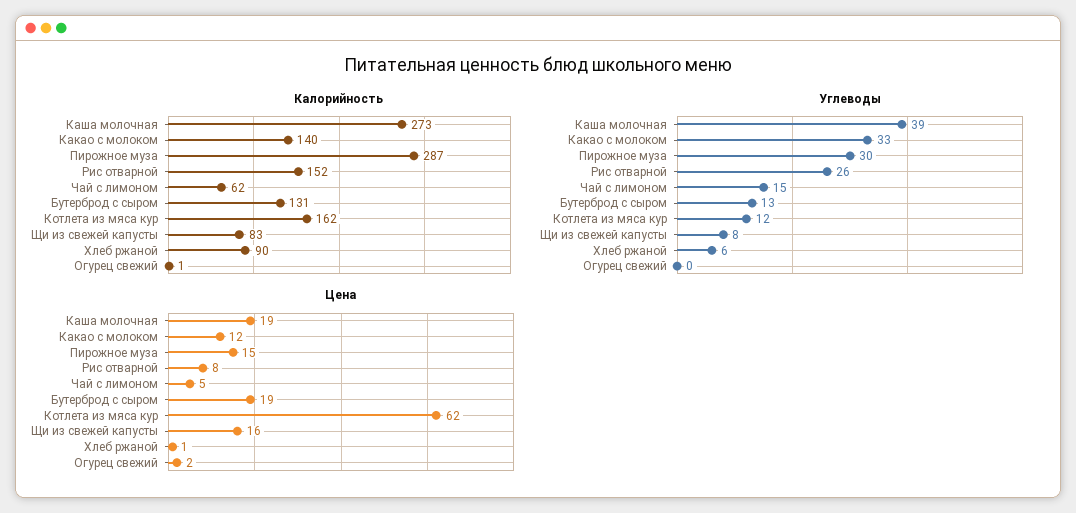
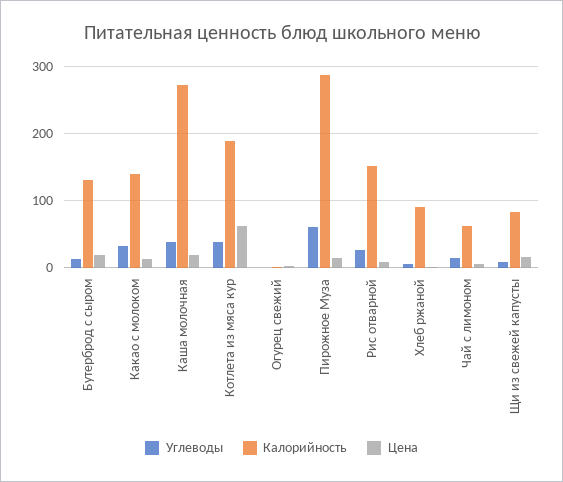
  {
    "Калорийность": {
      "Каша молочная": 273,
      "Какао с молоком": 140,
      "Пирожное муза": 287,
      "Рис отварной": 152,
      "Чай с лимоном": 62,
      "Бутерброд с сыром": 131,
-     "Котлета из мяса кур": 162,
+     "Котлета из мяса кур": 190,
      "Щи из свежей капусты": 83,
      "Хлеб ржаной": 90,
      "Огурец свежий": 1
    },
    "Углеводы": {
      "Каша молочная": 39,
      "Какао с молоком": 33,
-     "Пирожное муза": 30,
+     "Пирожное муза": 60,
      "Рис отварной": 26,
      "Чай с лимоном": 15,
      "Бутерброд с сыром": 13,
-     "Котлета из мяса кур": 12,
+     "Котлета из мяса кур": 40,
      "Щи из свежей капусты": 8,
      "Хлеб ржаной": 6,
      "Огурец свежий": 0
    },
    "Цена": {
      "Каша молочная": 19,
      "Какао с молоком": 12,
      "Пирожное муза": 15,
      "Рис отварной": 8,
      "Чай с лимоном": 5,
      "Бутерброд с сыром": 19,
      "Котлета из мяса кур": 62,
      "Щи из свежей капусты": 16,
      "Хлеб ржаной": 1,
      "Огурец свежий": 2
    }
  }

